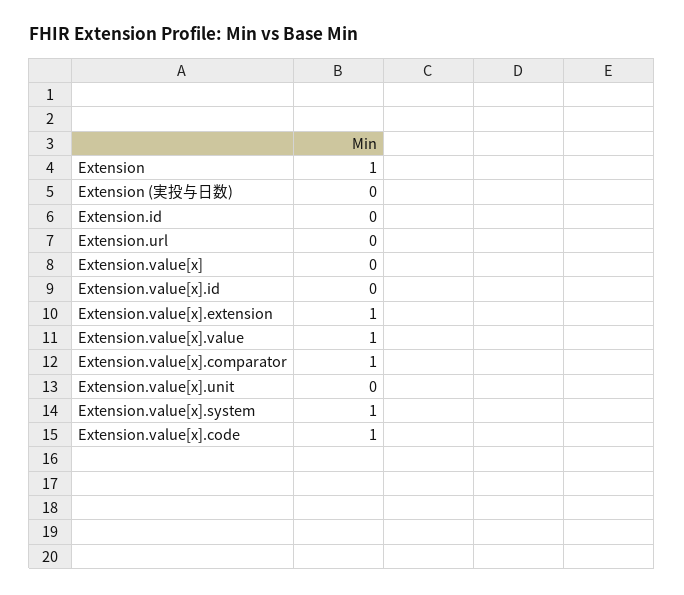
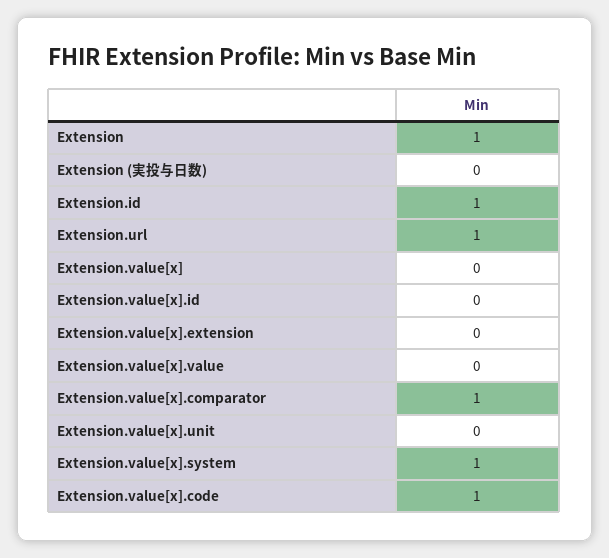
  {
    "Extension": 1,
    "Extension (実投与日数)": 0,
-   "Extension.id": 0,
+   "Extension.id": 1,
-   "Extension.url": 0,
+   "Extension.url": 1,
    "Extension.value[x]": 0,
    "Extension.value[x].id": 0,
-   "Extension.value[x].extension": 1,
+   "Extension.value[x].extension": 0,
-   "Extension.value[x].value": 1,
+   "Extension.value[x].value": 0,
    "Extension.value[x].comparator": 1,
    "Extension.value[x].unit": 0,
    "Extension.value[x].system": 1,
    "Extension.value[x].code": 1
  }

